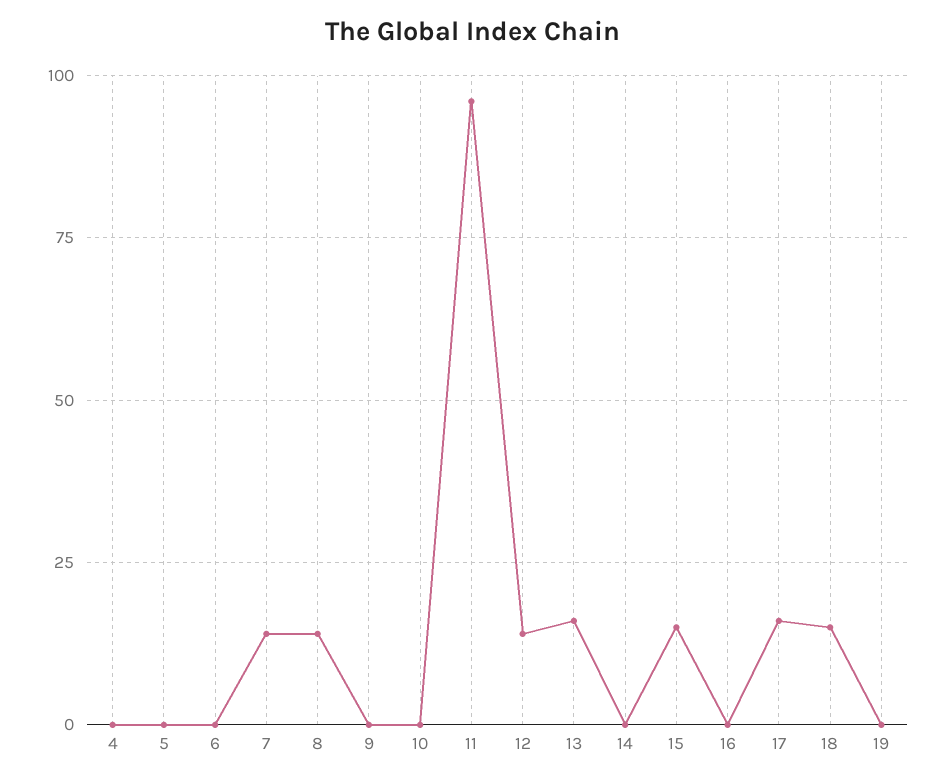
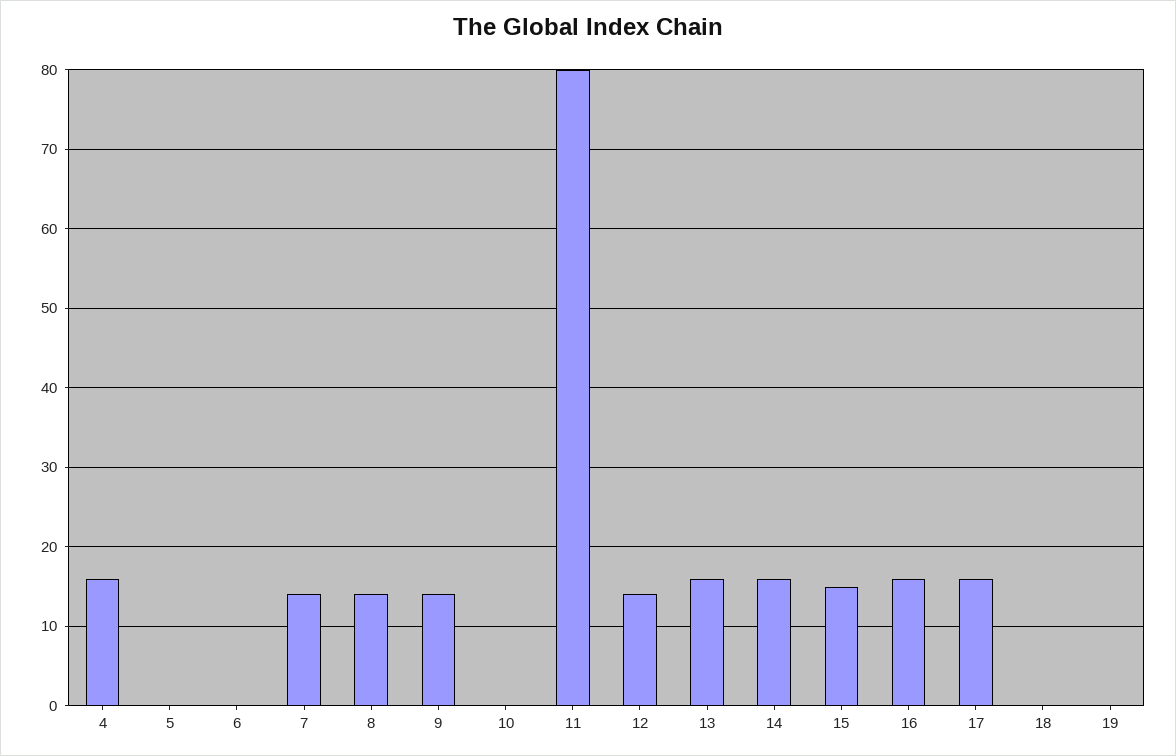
  {
-   "4": 0,
+   "4": 16,
    "5": 0,
    "6": 0,
    "7": 14,
    "8": 14,
-   "9": 0,
+   "9": 14,
    "10": 0,
-   "11": 95,
+   "11": 80,
    "12": 14,
    "13": 16,
-   "14": 0,
+   "14": 16,
    "15": 15,
-   "16": 0,
+   "16": 16,
    "17": 16,
-   "18": 15,
+   "18": 0,
    "19": 0
  }

